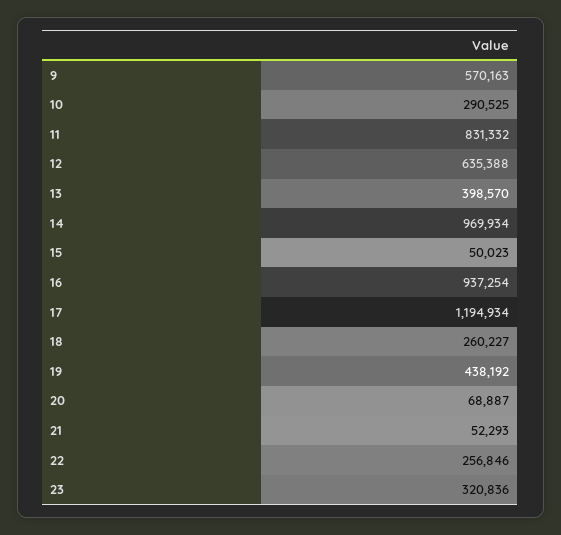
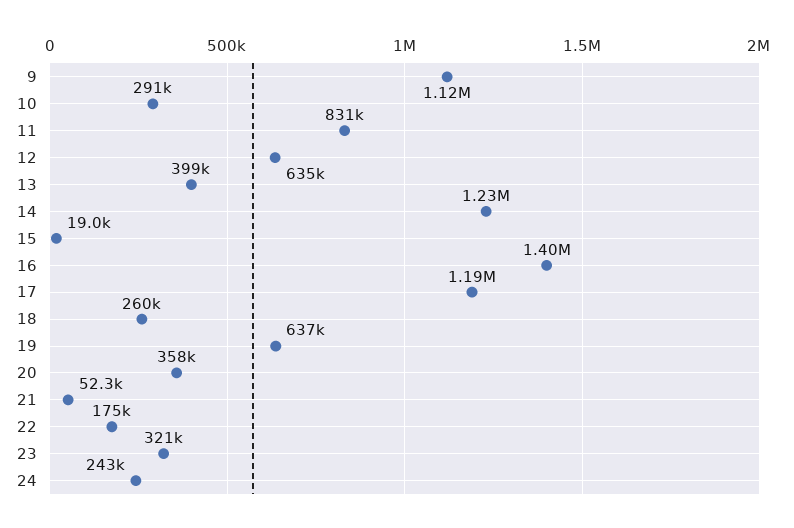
  {
-   "9": 570163,
+   "9": 1120000,
    "10": 290525,
    "11": 831332,
    "12": 635388,
    "13": 398570,
-   "14": 969934,
+   "14": 1230000,
-   "15": 50023,
+   "15": 19000,
-   "16": 937254,
+   "16": 1400000,
    "17": 1194934,
    "18": 260227,
-   "19": 438192,
+   "19": 637000,
-   "20": 68887,
+   "20": 358000,
    "21": 52293,
-   "22": 256846,
+   "22": 175000,
-   "23": 320836
+   "23": 320836,
+   "24": 243000
  }

